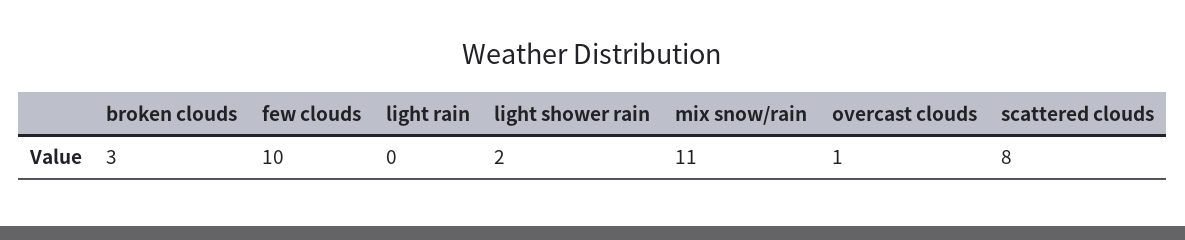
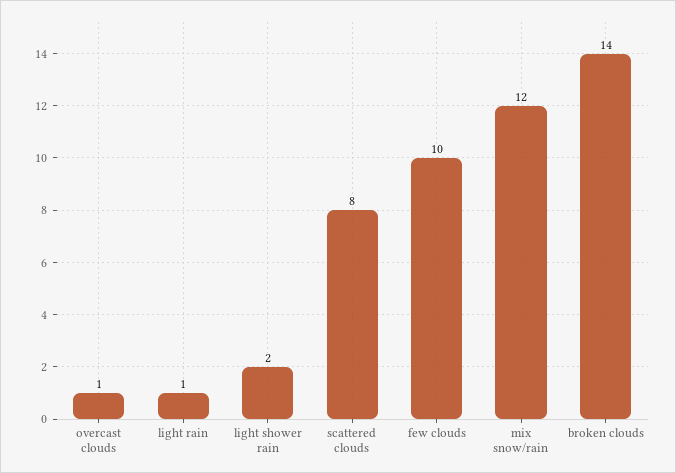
  {
-   "broken clouds": 3,
+   "broken clouds": 14,
    "few clouds": 10,
-   "light rain": 0,
+   "light rain": 1,
    "light shower rain": 2,
-   "mix snow/rain": 11,
+   "mix snow/rain": 12,
    "overcast clouds": 1,
    "scattered clouds": 8
  }

